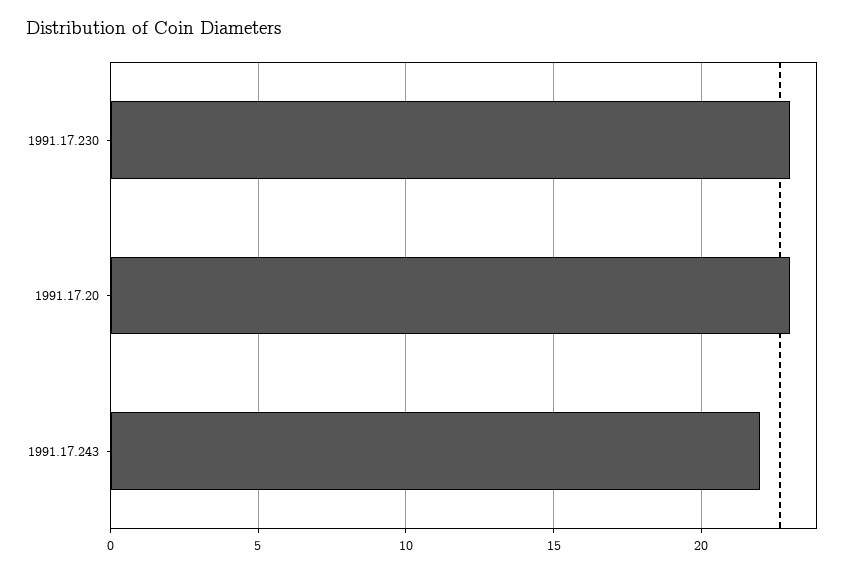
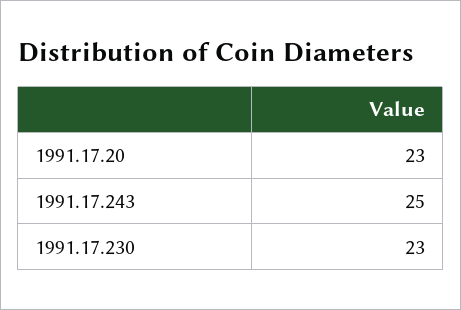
  {
    "1991.17.230": 23,
    "1991.17.20": 23,
-   "1991.17.243": 22
+   "1991.17.243": 25
  }

